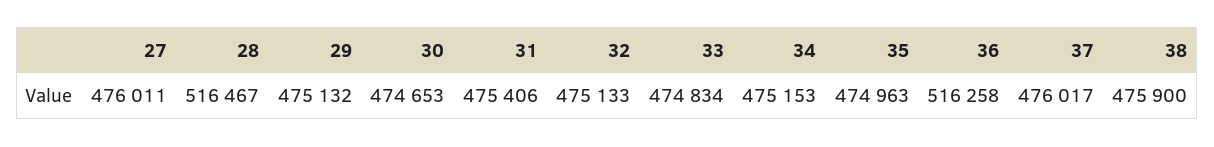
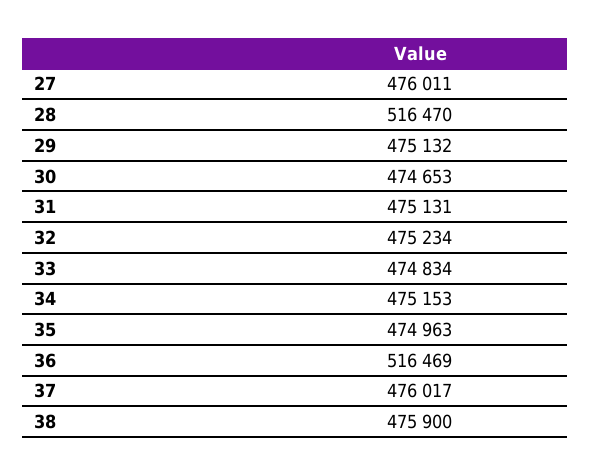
  {
    "27": 476011,
-   "28": 516467,
+   "28": 516470,
    "29": 475132,
    "30": 474653,
-   "31": 475406,
+   "31": 475131,
-   "32": 475133,
+   "32": 475234,
    "33": 474834,
    "34": 475153,
    "35": 474963,
-   "36": 516258,
+   "36": 516469,
    "37": 476017,
    "38": 475900
  }

